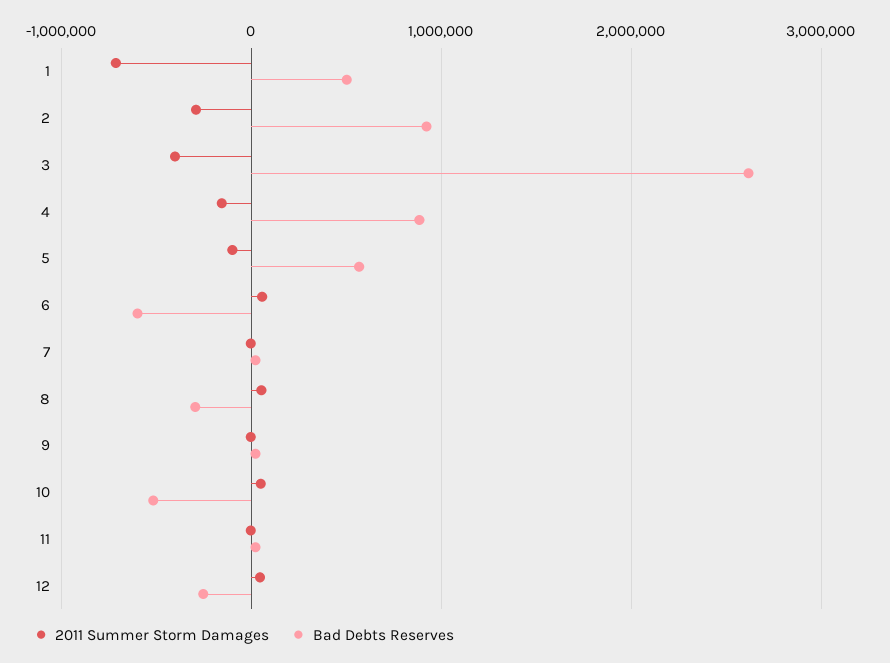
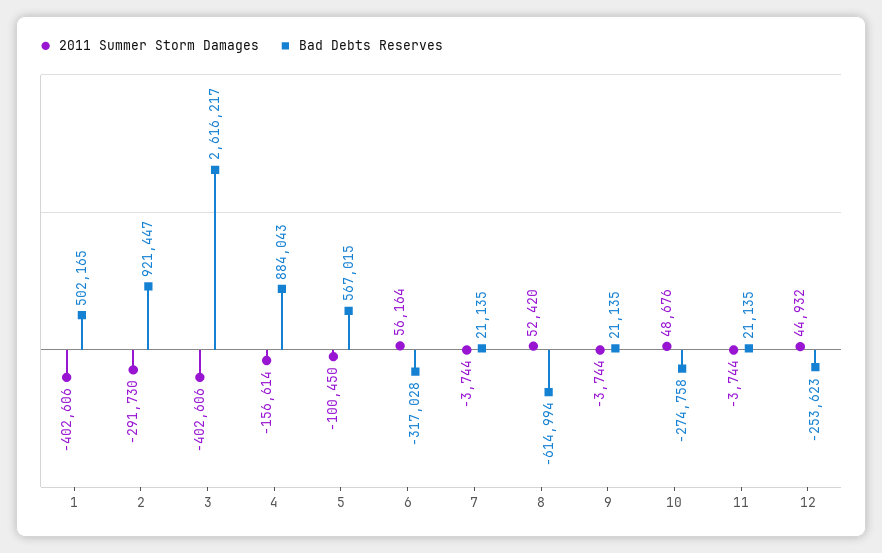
  {
    "2011 Summer Storm Damages": {
-     "1": -700000,
+     "1": -402606,
      "2": -291730,
      "3": -402606,
      "4": -156614,
      "5": -100450,
      "6": 56164,
      "7": -3744,
      "8": 52420,
      "9": -3744,
      "10": 48676,
      "11": -3744,
      "12": 44932
    },
    "Bad Debts Reserves": {
      "1": 502165,
      "2": 921447,
      "3": 2616217,
      "4": 884043,
      "5": 567015,
-     "6": -600000,
+     "6": -317028,
      "7": 21135,
-     "8": -300000,
+     "8": -614994,
      "9": 21135,
-     "10": -500000,
+     "10": -274758,
      "11": 21135,
      "12": -253623
    }
  }

